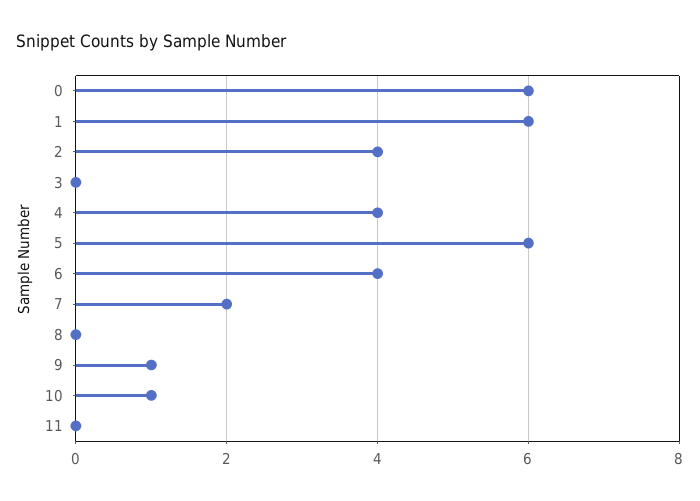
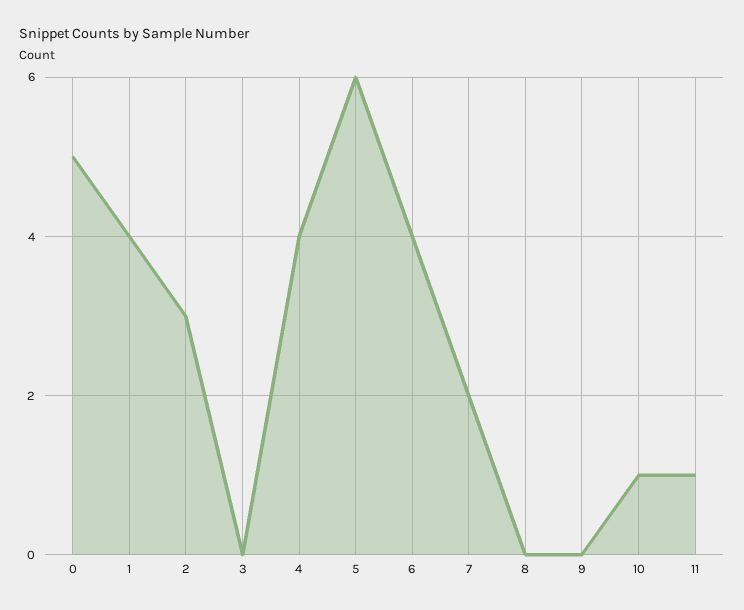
  {
-   "0": 6,
+   "0": 5,
-   "1": 6,
+   "1": 4,
-   "2": 4,
+   "2": 3,
    "3": 0,
    "4": 4,
    "5": 6,
    "6": 4,
    "7": 2,
    "8": 0,
-   "9": 1,
+   "9": 0,
    "10": 1,
-   "11": 0
+   "11": 1
  }

